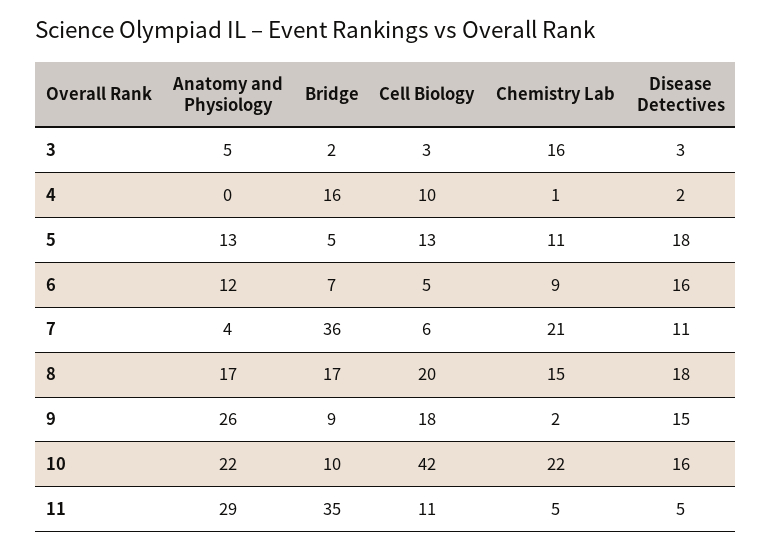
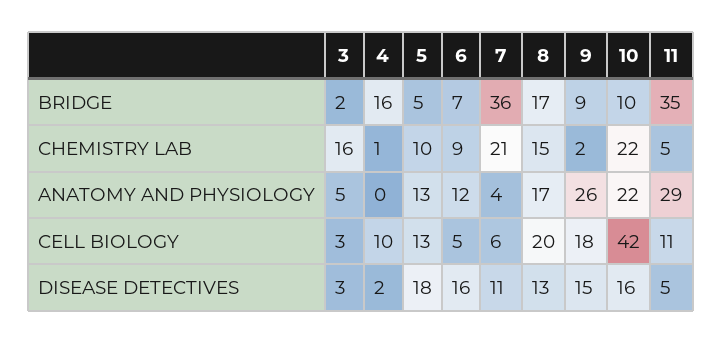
  {
    "Anatomy and Physiology": {
      "3": 5,
      "4": 0,
      "5": 13,
      "6": 12,
      "7": 4,
      "8": 17,
      "9": 26,
      "10": 22,
      "11": 29
    },
    "Bridge": {
      "3": 2,
      "4": 16,
      "5": 5,
      "6": 7,
      "7": 36,
      "8": 17,
      "9": 9,
      "10": 10,
      "11": 35
    },
    "Cell Biology": {
      "3": 3,
      "4": 10,
      "5": 13,
      "6": 5,
      "7": 6,
      "8": 20,
      "9": 18,
      "10": 42,
      "11": 11
    },
    "Chemistry Lab": {
      "3": 16,
      "4": 1,
-     "5": 11,
+     "5": 10,
      "6": 9,
      "7": 21,
      "8": 15,
      "9": 2,
      "10": 22,
      "11": 5
    },
    "Disease Detectives": {
      "3": 3,
      "4": 2,
      "5": 18,
      "6": 16,
      "7": 11,
-     "8": 18,
+     "8": 13,
      "9": 15,
      "10": 16,
      "11": 5
    }
  }

